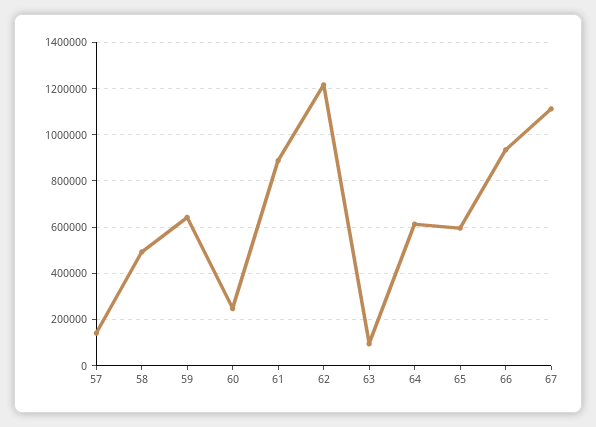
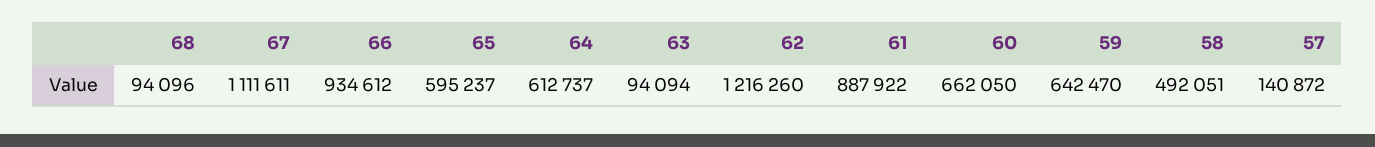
  {
    "57": 140872,
    "58": 492051,
    "59": 642470,
-   "60": 250000,
+   "60": 662050,
    "61": 887922,
    "62": 1216260,
    "63": 94094,
    "64": 612737,
    "65": 595237,
    "66": 934612,
-   "67": 1111611
+   "67": 1111611,
+   "68": 94096
  }

